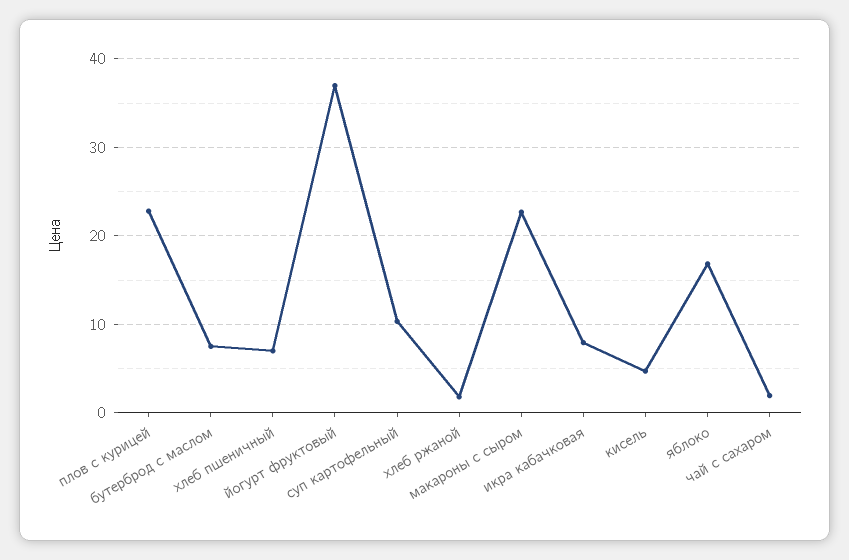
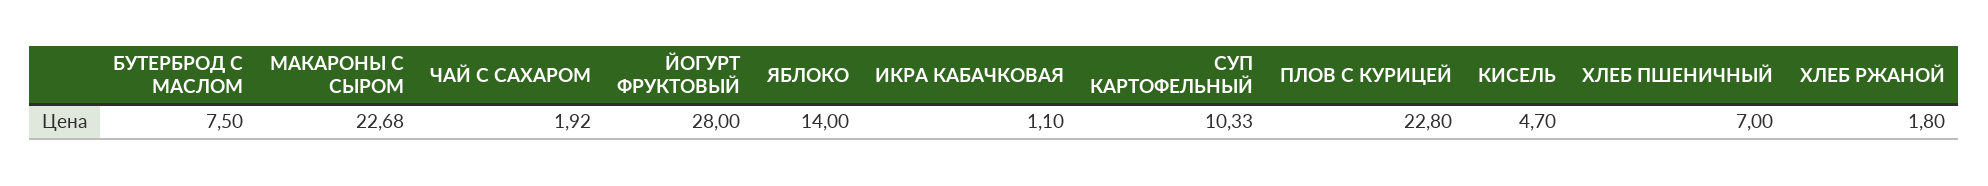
  {
    "плов с курицей": 22.8,
    "бутерброд с маслом": 7.5,
    "хлеб пшеничный": 7,
-   "йогурт фруктовый": 37,
+   "йогурт фруктовый": 28,
    "суп картофельный": 10.33,
    "хлеб ржаной": 1.8,
    "макароны с сыром": 22.68,
-   "икра кабачковая": 8,
+   "икра кабачковая": 1.1,
    "кисель": 4.7,
-   "яблоко": 17,
+   "яблоко": 14,
    "чай с сахаром": 1.92
  }

